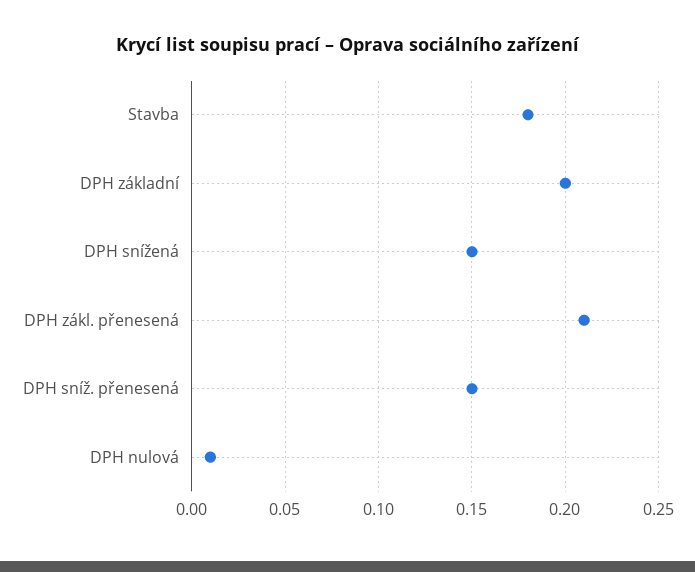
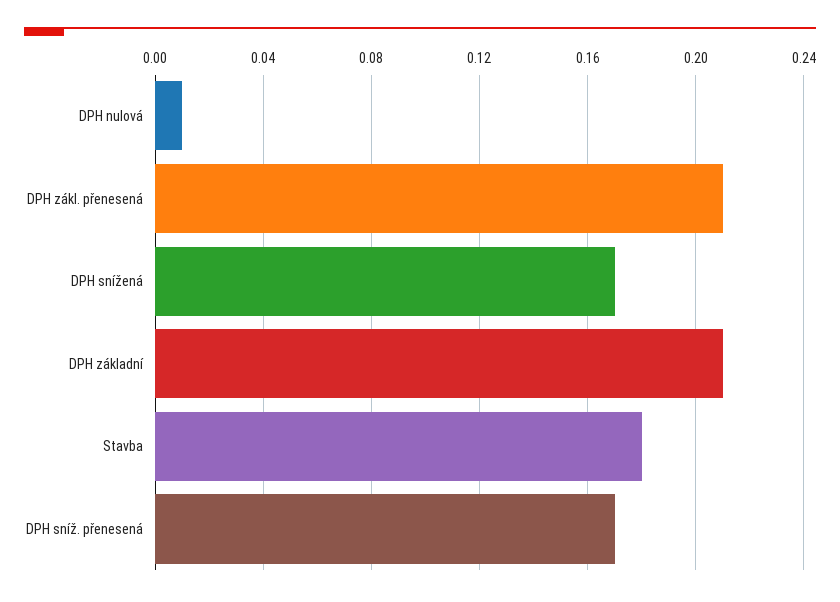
  {
    "Stavba": 0.18,
-   "DPH základní": 0.2,
+   "DPH základní": 0.21,
-   "DPH snížená": 0.15,
+   "DPH snížená": 0.17,
    "DPH zákl. přenesená": 0.21,
-   "DPH sníž. přenesená": 0.15,
+   "DPH sníž. přenesená": 0.17,
    "DPH nulová": 0.01
  }

